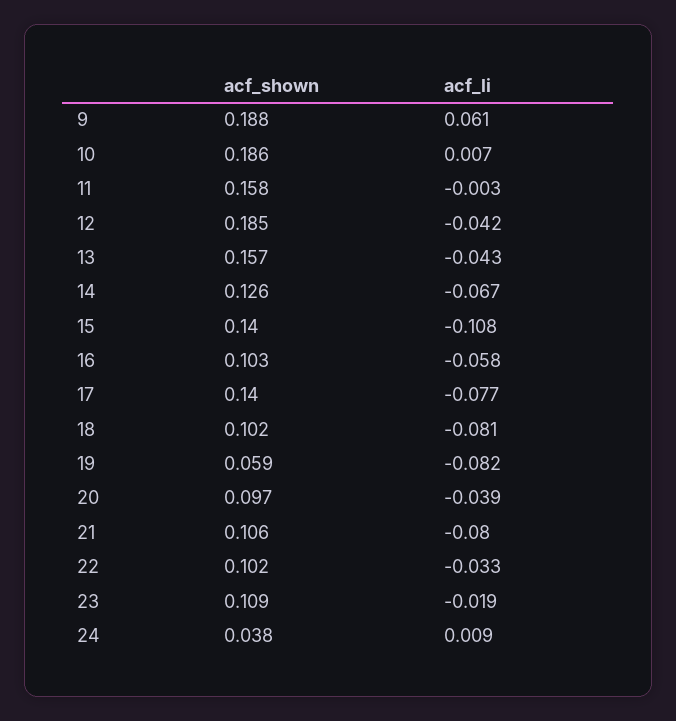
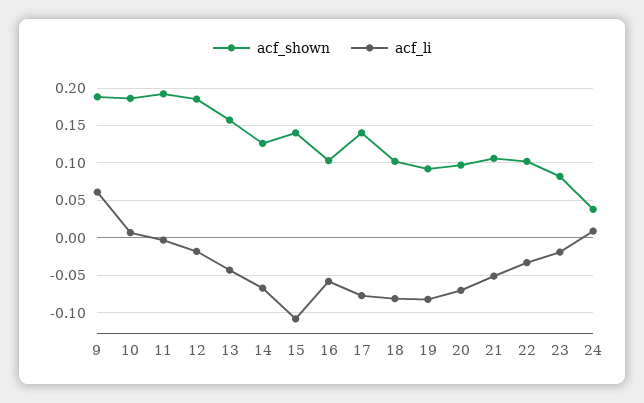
  {
    "acf_shown": {
      "9": 0.188,
      "10": 0.186,
-     "11": 0.158,
+     "11": 0.19,
      "12": 0.185,
      "13": 0.157,
      "14": 0.126,
      "15": 0.14,
      "16": 0.103,
      "17": 0.14,
      "18": 0.102,
-     "19": 0.059,
+     "19": 0.09,
      "20": 0.097,
      "21": 0.106,
      "22": 0.102,
-     "23": 0.109,
+     "23": 0.08,
      "24": 0.038
    },
    "acf_li": {
      "9": 0.061,
      "10": 0.007,
      "11": -0.003,
-     "12": -0.042,
+     "12": -0.02,
      "13": -0.043,
      "14": -0.067,
      "15": -0.108,
      "16": -0.058,
      "17": -0.077,
      "18": -0.081,
      "19": -0.082,
-     "20": -0.039,
+     "20": -0.07,
-     "21": -0.08,
+     "21": -0.05,
      "22": -0.033,
      "23": -0.019,
      "24": 0.009
    }
  }

